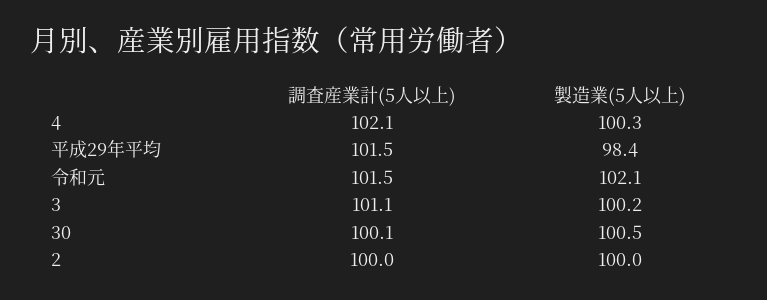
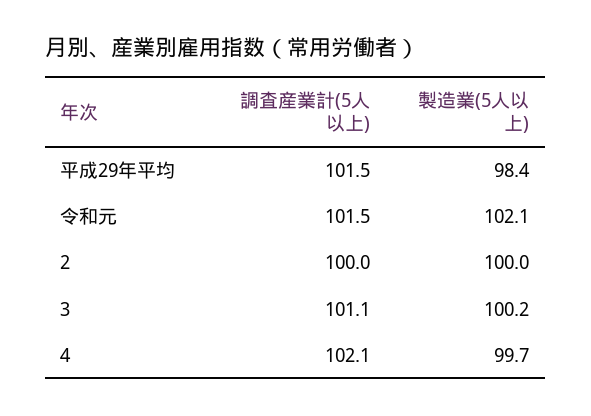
  {
    "調査産業計(5人以上)": {
      "4": 102.1,
      "平成29年平均": 101.5,
      "令和元": 101.5,
      "3": 101.1,
-     "30": 100.1,
      "2": 100
    },
    "製造業(5人以上)": {
-     "4": 100.3,
+     "4": 99.7,
      "平成29年平均": 98.4,
      "令和元": 102.1,
      "3": 100.2,
-     "30": 100.5,
      "2": 100
    }
  }

